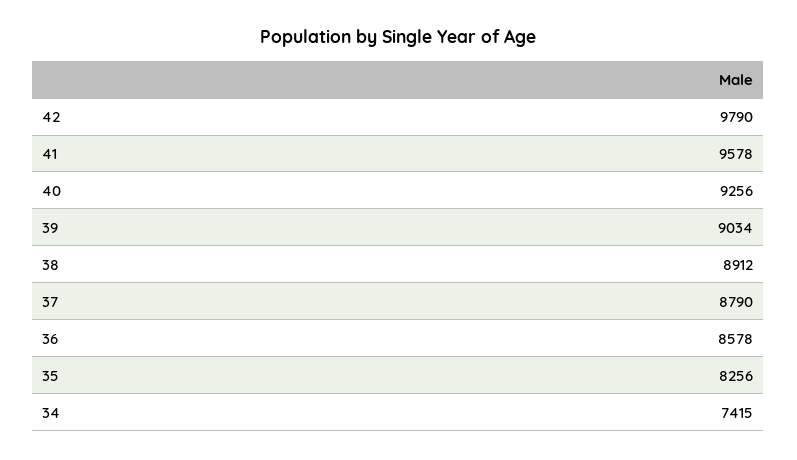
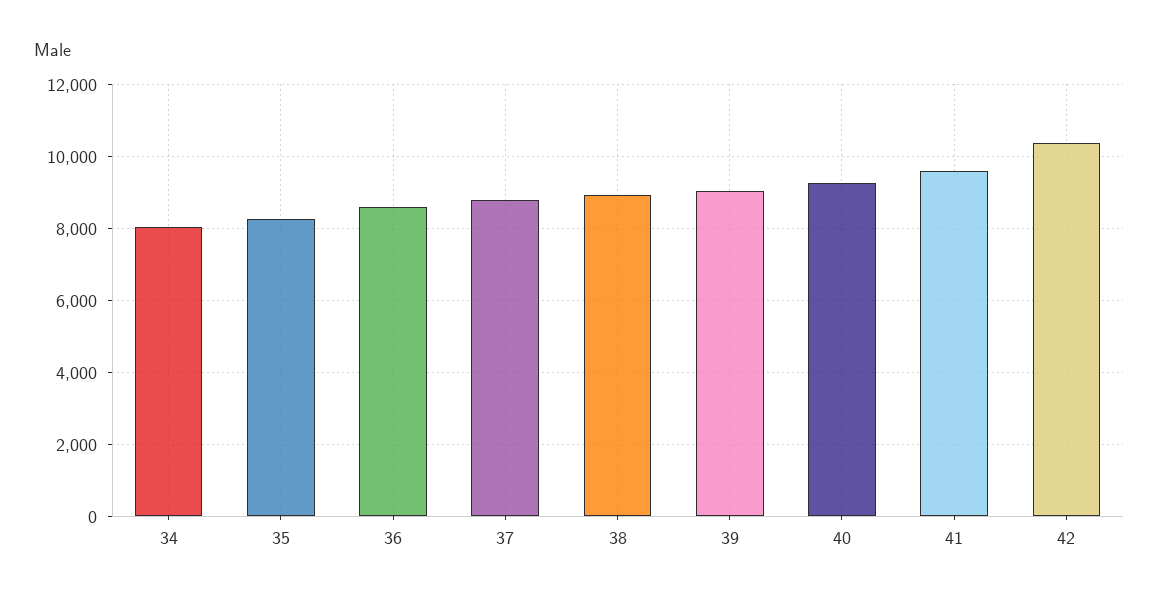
  {
-   "42": 9790,
+   "42": 10400,
    "41": 9578,
    "40": 9256,
    "39": 9034,
    "38": 8912,
    "37": 8790,
    "36": 8578,
    "35": 8256,
-   "34": 7415
+   "34": 8000
  }

